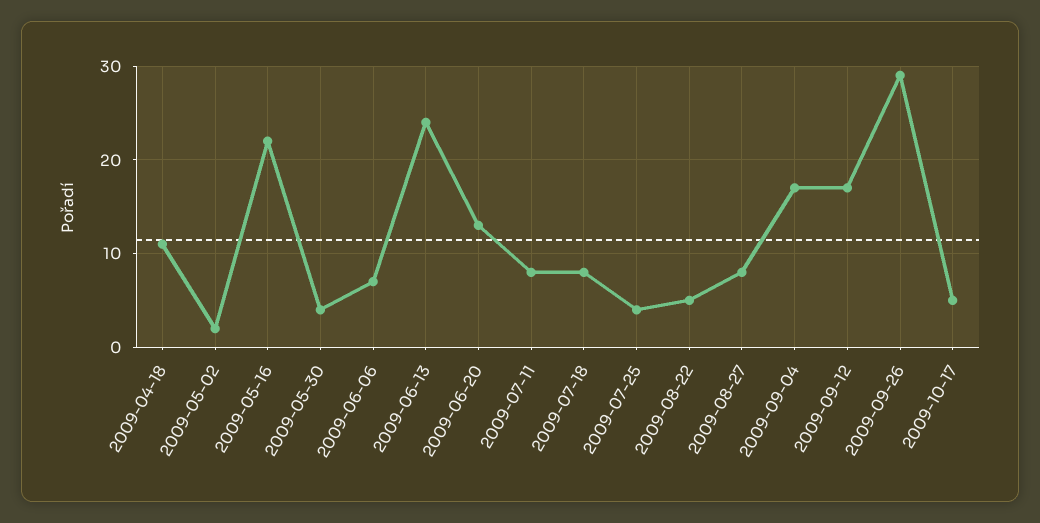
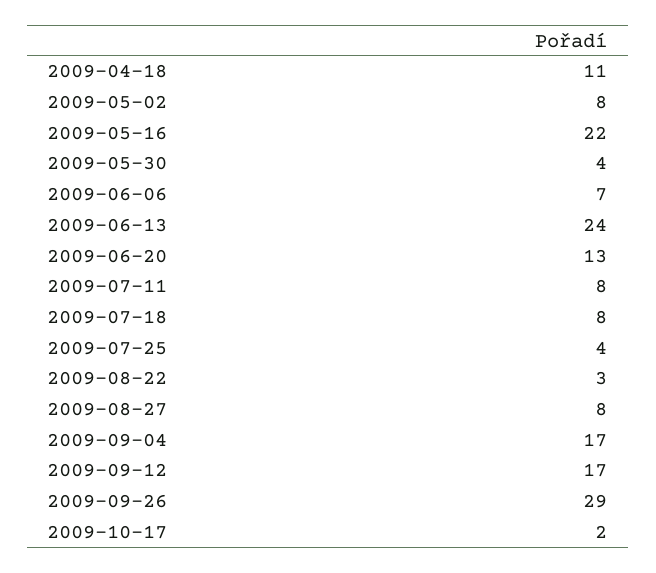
  {
    "2009-04-18": 11,
-   "2009-05-02": 2,
+   "2009-05-02": 8,
    "2009-05-16": 22,
    "2009-05-30": 4,
    "2009-06-06": 7,
    "2009-06-13": 24,
    "2009-06-20": 13,
    "2009-07-11": 8,
    "2009-07-18": 8,
    "2009-07-25": 4,
-   "2009-08-22": 5,
+   "2009-08-22": 3,
    "2009-08-27": 8,
    "2009-09-04": 17,
    "2009-09-12": 17,
    "2009-09-26": 29,
-   "2009-10-17": 5
+   "2009-10-17": 2
  }

